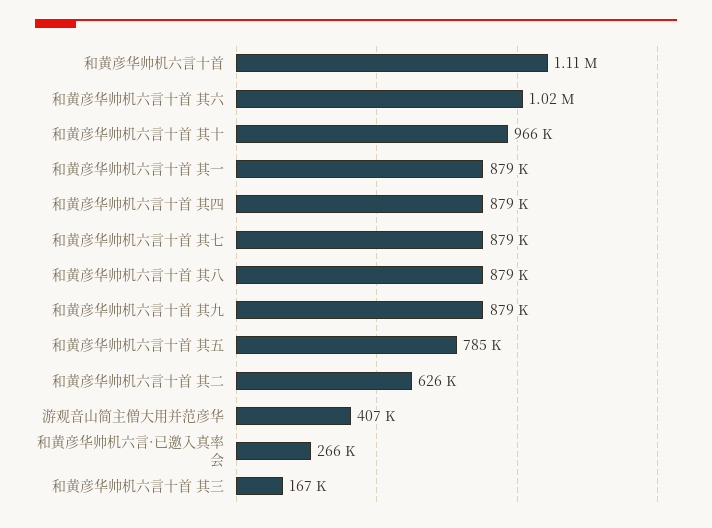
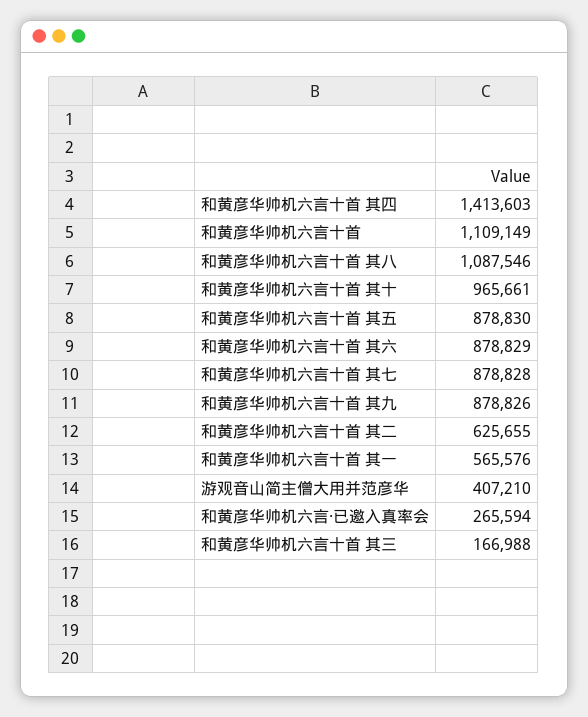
  {
    "和黄彦华帅机六言十首": 1109149,
-   "和黄彦华帅机六言十首 其六": 1020000,
+   "和黄彦华帅机六言十首 其六": 878829,
    "和黄彦华帅机六言十首 其十": 965661,
-   "和黄彦华帅机六言十首 其一": 879000,
+   "和黄彦华帅机六言十首 其一": 565576,
-   "和黄彦华帅机六言十首 其四": 879000,
+   "和黄彦华帅机六言十首 其四": 1413603,
    "和黄彦华帅机六言十首 其七": 878828,
-   "和黄彦华帅机六言十首 其八": 879000,
+   "和黄彦华帅机六言十首 其八": 1087546,
    "和黄彦华帅机六言十首 其九": 878826,
-   "和黄彦华帅机六言十首 其五": 785000,
+   "和黄彦华帅机六言十首 其五": 878830,
    "和黄彦华帅机六言十首 其二": 625655,
    "游观音山简主僧大用并范彦华": 407210,
    "和黄彦华帅机六言·已邀入真率会": 265594,
    "和黄彦华帅机六言十首 其三": 166988
  }

